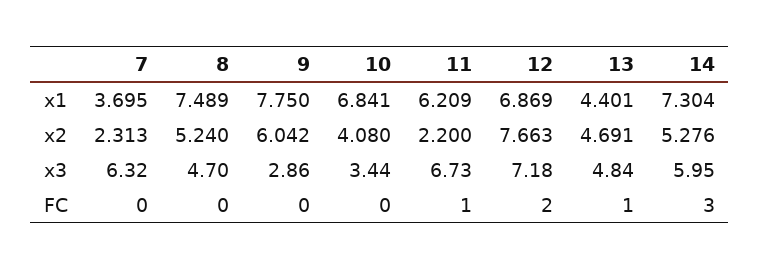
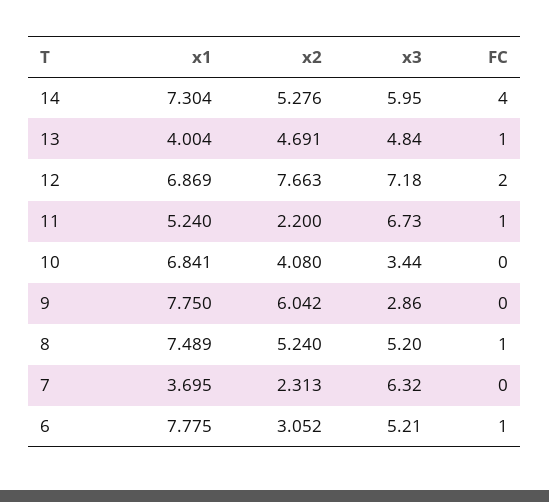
  {
    "7": {
      "x1": 3.695,
      "x2": 2.313,
      "x3": 6.32,
      "FC": 0
    },
    "8": {
      "x1": 7.489,
      "x2": 5.24,
-     "x3": 4.7,
+     "x3": 5.2,
-     "FC": 0
+     "FC": 1
    },
    "9": {
      "x1": 7.75,
      "x2": 6.042,
      "x3": 2.86,
      "FC": 0
    },
    "10": {
      "x1": 6.841,
      "x2": 4.08,
      "x3": 3.44,
      "FC": 0
    },
    "11": {
-     "x1": 6.209,
+     "x1": 5.24,
      "x2": 2.2,
      "x3": 6.73,
      "FC": 1
    },
    "12": {
      "x1": 6.869,
      "x2": 7.663,
      "x3": 7.18,
      "FC": 2
    },
    "13": {
-     "x1": 4.401,
+     "x1": 4.004,
      "x2": 4.691,
      "x3": 4.84,
      "FC": 1
    },
    "14": {
      "x1": 7.304,
      "x2": 5.276,
      "x3": 5.95,
-     "FC": 3
+     "FC": 4
-   }
+   },
+   "6": {
+     "x1": 7.775,
+     "x2": 3.052,
+     "x3": 5.21,
+     "FC": 1
+   }
  }

